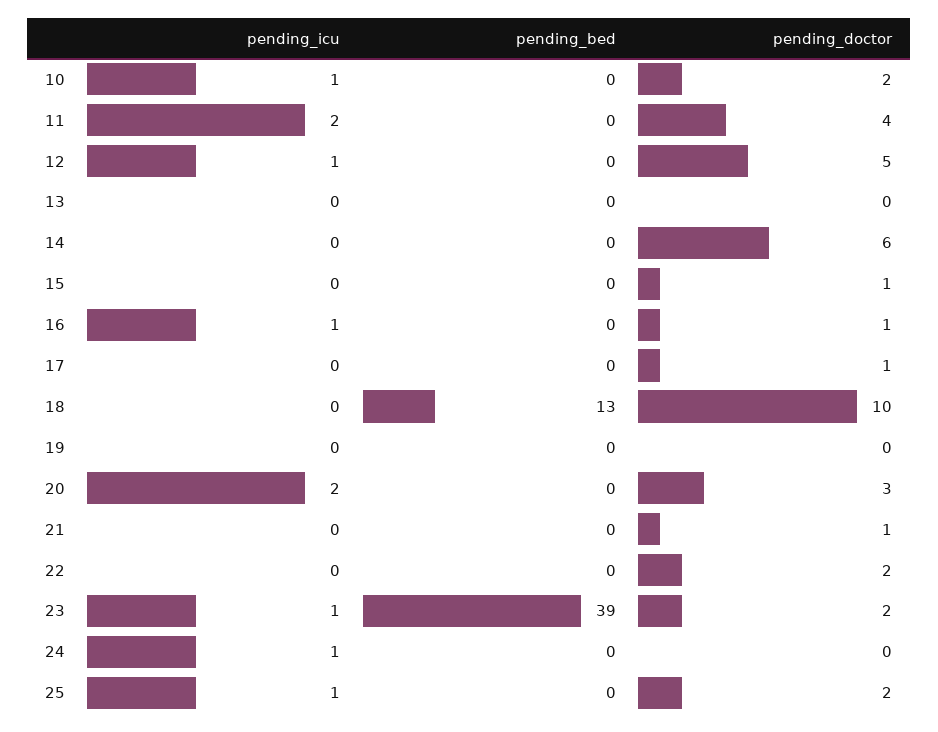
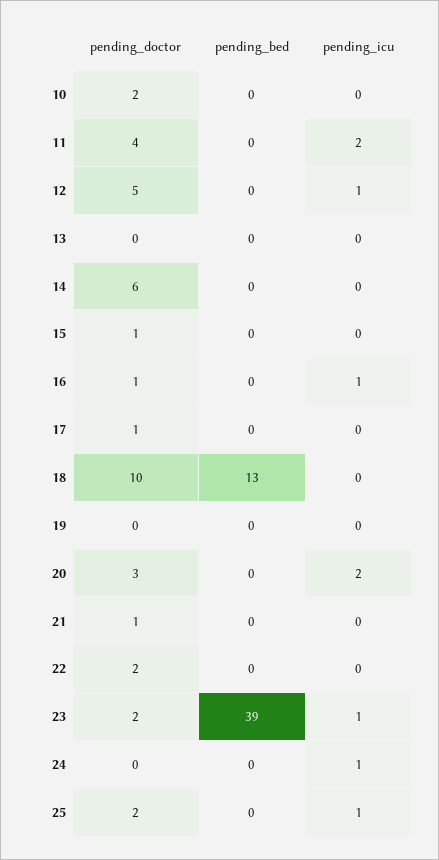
  {
    "pending_icu": {
-     "10": 1,
+     "10": 0,
      "11": 2,
      "12": 1,
      "13": 0,
      "14": 0,
      "15": 0,
      "16": 1,
      "17": 0,
      "18": 0,
      "19": 0,
      "20": 2,
      "21": 0,
      "22": 0,
      "23": 1,
      "24": 1,
      "25": 1
    },
    "pending_bed": {
      "10": 0,
      "11": 0,
      "12": 0,
      "13": 0,
      "14": 0,
      "15": 0,
      "16": 0,
      "17": 0,
      "18": 13,
      "19": 0,
      "20": 0,
      "21": 0,
      "22": 0,
      "23": 39,
      "24": 0,
      "25": 0
    },
    "pending_doctor": {
      "10": 2,
      "11": 4,
      "12": 5,
      "13": 0,
      "14": 6,
      "15": 1,
      "16": 1,
      "17": 1,
      "18": 10,
      "19": 0,
      "20": 3,
      "21": 1,
      "22": 2,
      "23": 2,
      "24": 0,
      "25": 2
    }
  }

